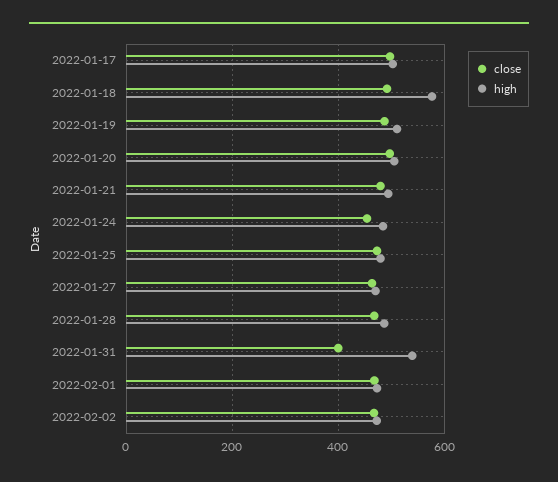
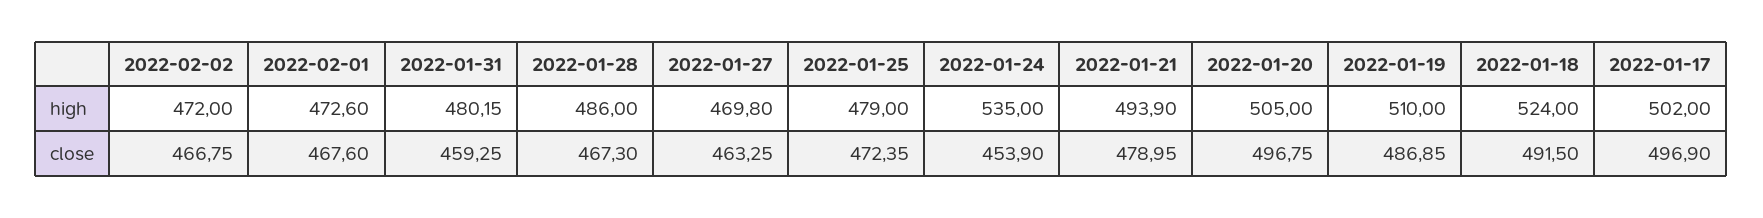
  {
    "close": {
      "2022-01-17": 496.9,
      "2022-01-18": 491.5,
      "2022-01-19": 486.85,
      "2022-01-20": 496.75,
      "2022-01-21": 478.95,
      "2022-01-24": 453.9,
      "2022-01-25": 472.35,
      "2022-01-27": 463.25,
      "2022-01-28": 467.3,
-     "2022-01-31": 400,
+     "2022-01-31": 459.25,
      "2022-02-01": 467.6,
      "2022-02-02": 466.75
    },
    "high": {
      "2022-01-17": 502,
-     "2022-01-18": 580,
+     "2022-01-18": 524,
      "2022-01-19": 510,
      "2022-01-20": 505,
      "2022-01-21": 493.9,
-     "2022-01-24": 480,
+     "2022-01-24": 535,
      "2022-01-25": 479,
      "2022-01-27": 469.8,
      "2022-01-28": 486,
-     "2022-01-31": 540,
+     "2022-01-31": 480.15,
      "2022-02-01": 472.6,
      "2022-02-02": 472
    }
  }

